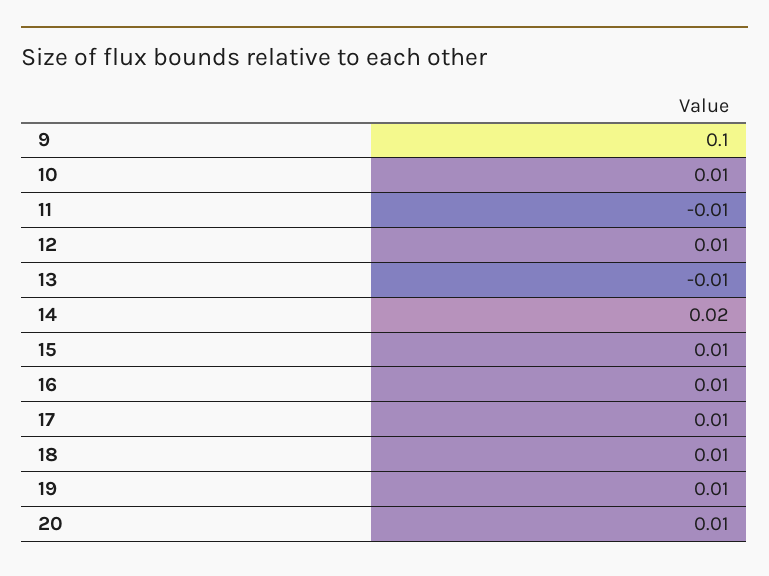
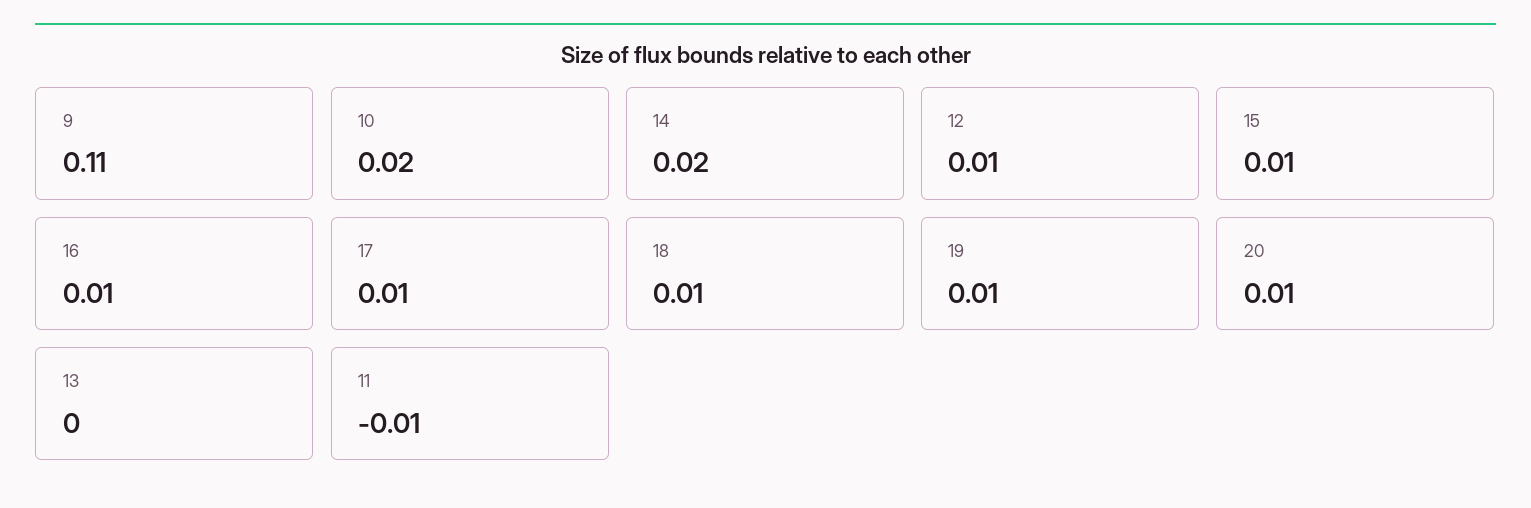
  {
-   "9": 0.1,
+   "9": 0.11,
-   "10": 0.01,
+   "10": 0.02,
    "11": -0.01,
    "12": 0.01,
-   "13": -0.01,
+   "13": 0,
    "14": 0.02,
    "15": 0.01,
    "16": 0.01,
    "17": 0.01,
    "18": 0.01,
    "19": 0.01,
    "20": 0.01
  }

